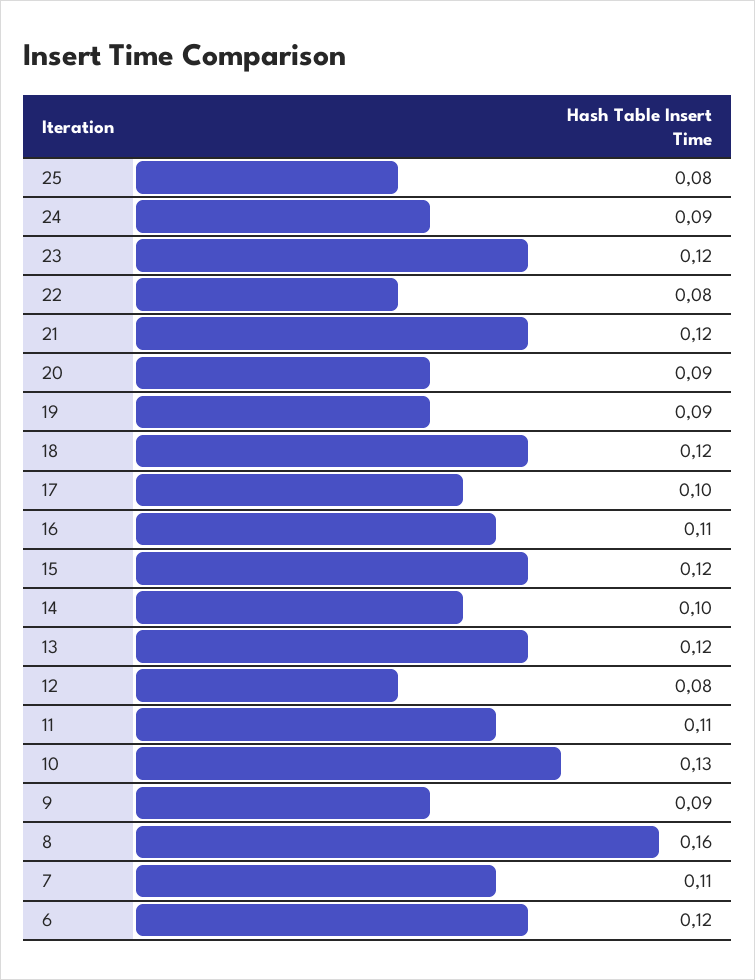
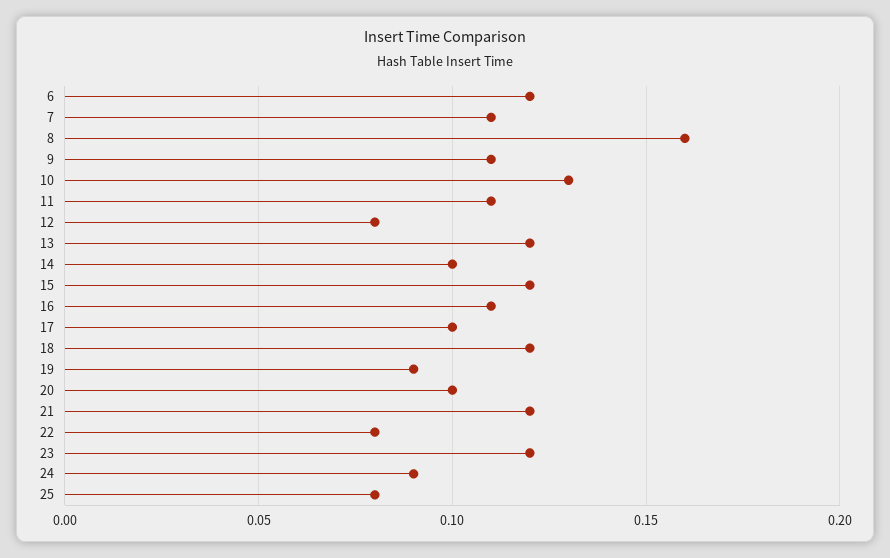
  {
    "25": 0.08,
    "24": 0.09,
    "23": 0.12,
    "22": 0.08,
    "21": 0.12,
-   "20": 0.09,
+   "20": 0.1,
    "19": 0.09,
    "18": 0.12,
    "17": 0.1,
    "16": 0.11,
    "15": 0.12,
    "14": 0.1,
    "13": 0.12,
    "12": 0.08,
    "11": 0.11,
    "10": 0.13,
-   "9": 0.09,
+   "9": 0.11,
    "8": 0.16,
    "7": 0.11,
    "6": 0.12
  }

